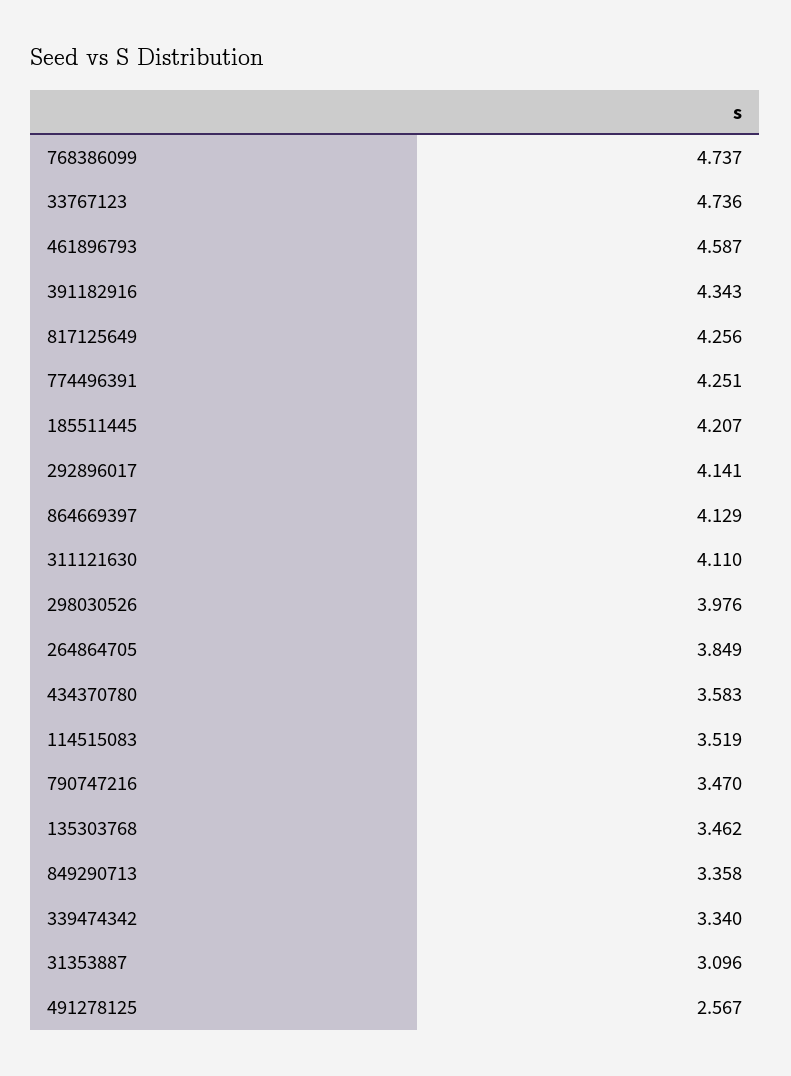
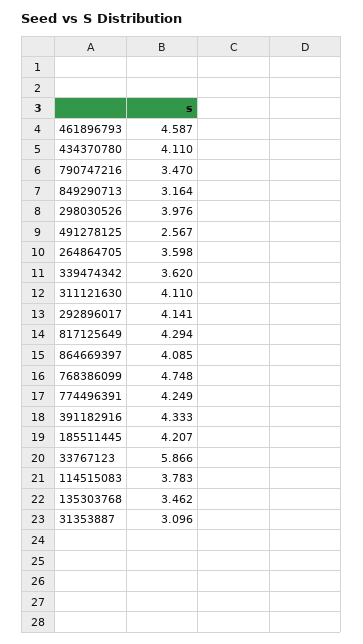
  {
-   "768386099": 4.737,
+   "768386099": 4.748,
-   "33767123": 4.736,
+   "33767123": 5.866,
    "461896793": 4.587,
-   "391182916": 4.343,
+   "391182916": 4.333,
-   "817125649": 4.256,
+   "817125649": 4.294,
-   "774496391": 4.251,
+   "774496391": 4.249,
    "185511445": 4.207,
    "292896017": 4.141,
-   "864669397": 4.129,
+   "864669397": 4.085,
    "311121630": 4.11,
    "298030526": 3.976,
-   "264864705": 3.849,
+   "264864705": 3.598,
-   "434370780": 3.583,
+   "434370780": 4.11,
-   "114515083": 3.519,
+   "114515083": 3.783,
    "790747216": 3.47,
    "135303768": 3.462,
-   "849290713": 3.358,
+   "849290713": 3.164,
-   "339474342": 3.34,
+   "339474342": 3.62,
    "31353887": 3.096,
    "491278125": 2.567
  }

